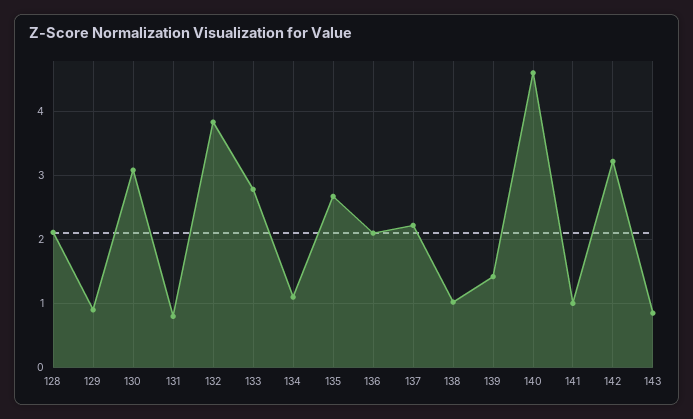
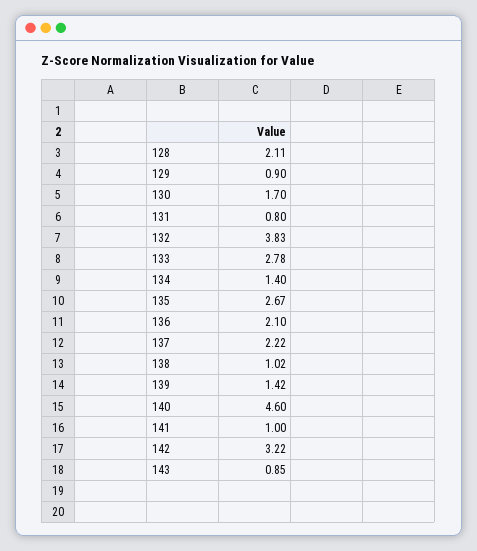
  {
    "128": 2.11,
    "129": 0.9,
-   "130": 3.1,
+   "130": 1.7,
    "131": 0.8,
    "132": 3.83,
    "133": 2.78,
-   "134": 1.1,
+   "134": 1.4,
    "135": 2.67,
    "136": 2.1,
    "137": 2.22,
    "138": 1.02,
    "139": 1.42,
    "140": 4.6,
    "141": 1,
    "142": 3.22,
    "143": 0.85
  }

